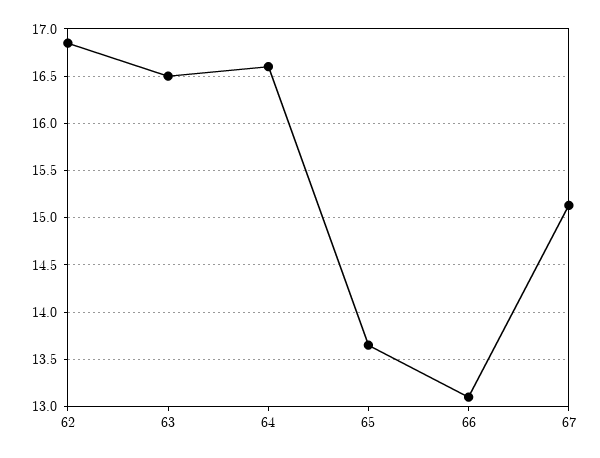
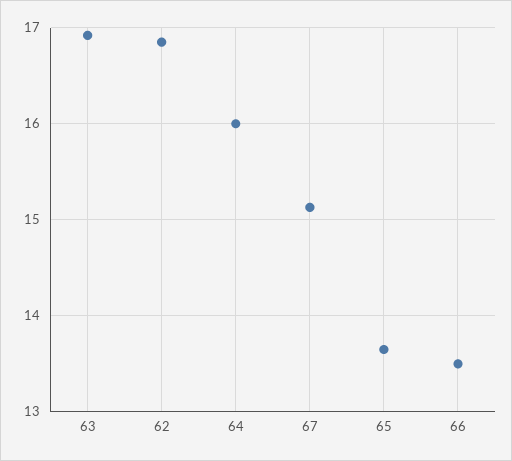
  {
    "62": 16.9,
-   "63": 16.5,
+   "63": 16.9,
-   "64": 16.6,
+   "64": 16,
    "65": 13.7,
-   "66": 13.1,
+   "66": 13.5,
    "67": 15.1
  }

